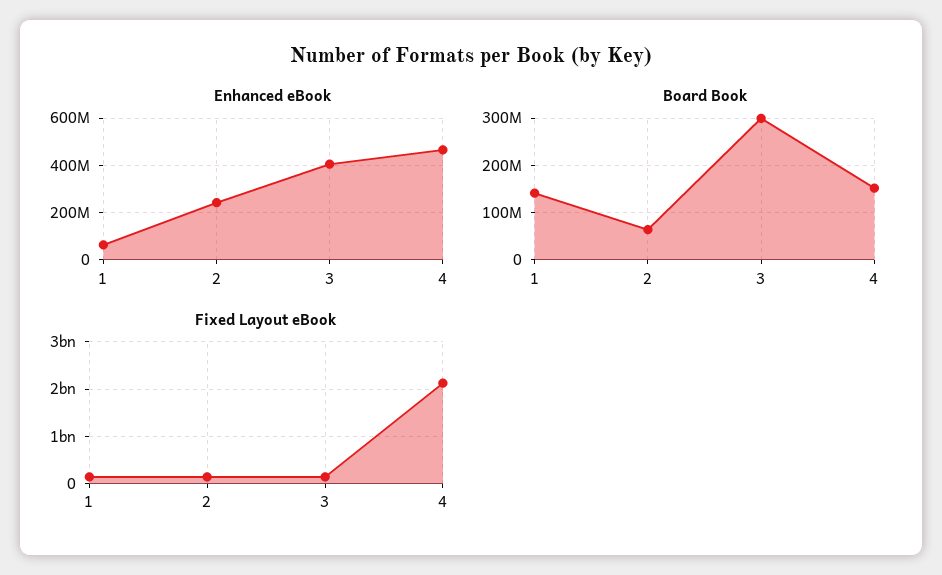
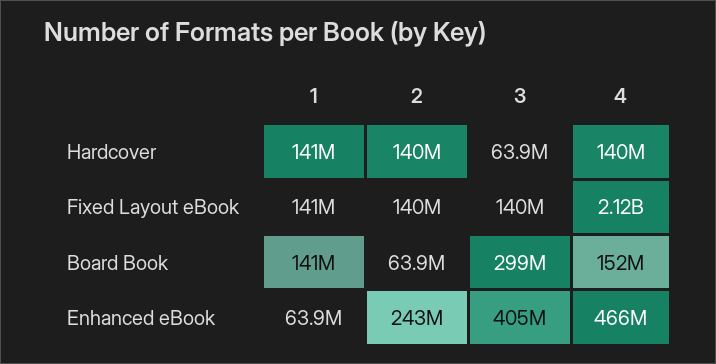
  {
    "Enhanced eBook": {
      "1": 63900000,
      "2": 243000000,
      "3": 405000000,
      "4": 466000000
    },
    "Board Book": {
      "1": 141000000,
      "2": 63900000,
      "3": 299000000,
      "4": 152000000
    },
    "Fixed Layout eBook": {
      "1": 141000000,
      "2": 140000000,
      "3": 140000000,
      "4": 2120000000
-   }
+   },
+   "Hardcover": {
+     "1": 141000000,
+     "2": 140000000,
+     "3": 63900000,
+     "4": 140000000
+   }
  }

